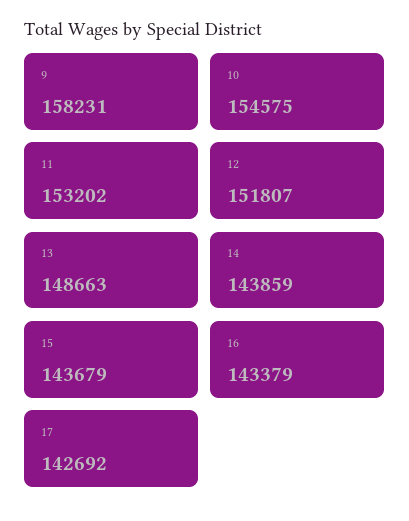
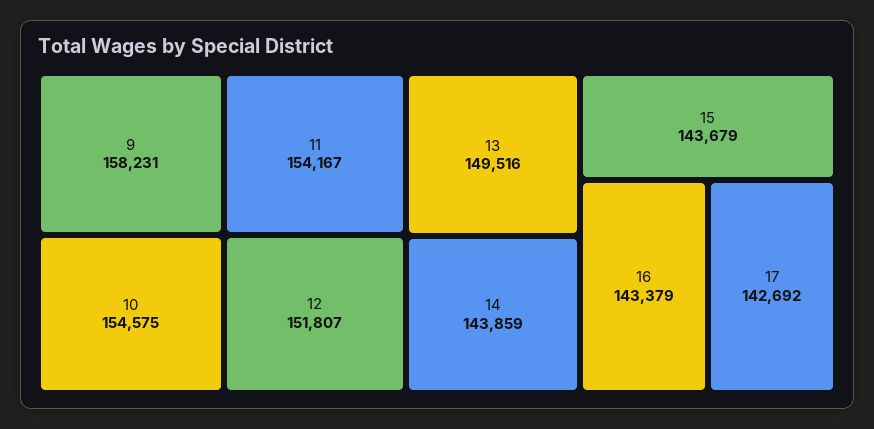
  {
    "9": 158231,
    "10": 154575,
-   "11": 153202,
+   "11": 154167,
    "12": 151807,
-   "13": 148663,
+   "13": 149516,
    "14": 143859,
    "15": 143679,
    "16": 143379,
    "17": 142692
  }

